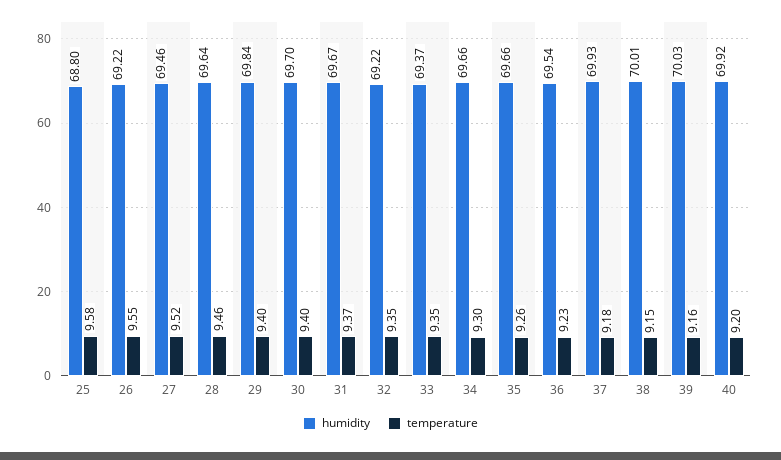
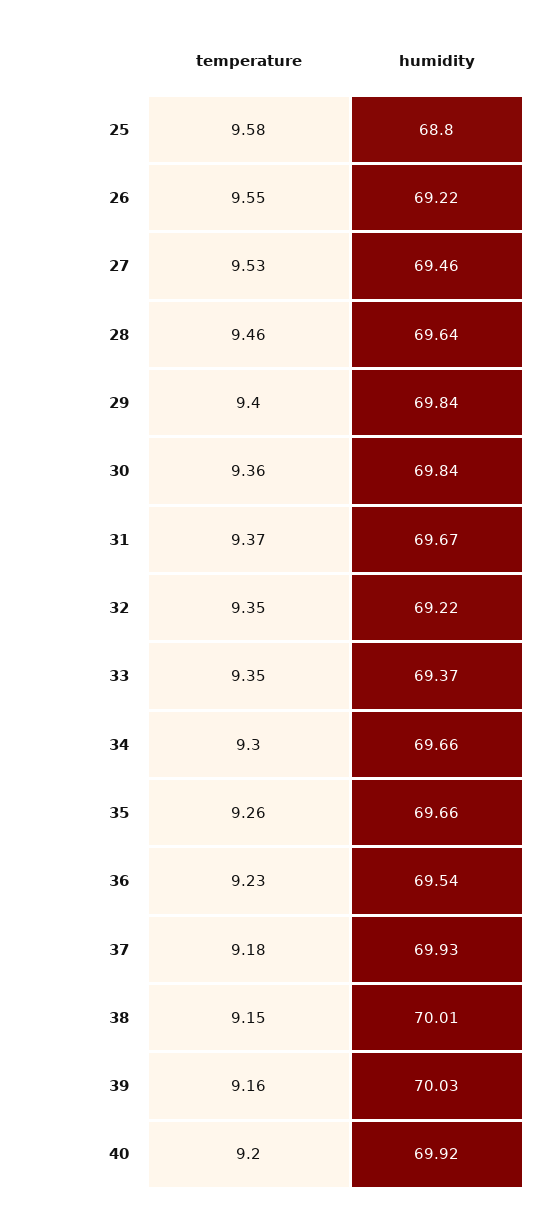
  {
    "humidity": {
      "25": 68.8,
      "26": 69.22,
      "27": 69.46,
      "28": 69.64,
      "29": 69.84,
-     "30": 69.7,
+     "30": 69.84,
      "31": 69.67,
      "32": 69.22,
      "33": 69.37,
      "34": 69.66,
      "35": 69.66,
      "36": 69.54,
      "37": 69.93,
      "38": 70.01,
      "39": 70.03,
      "40": 69.92
    },
    "temperature": {
      "25": 9.58,
      "26": 9.55,
-     "27": 9.52,
+     "27": 9.53,
      "28": 9.46,
      "29": 9.4,
-     "30": 9.4,
+     "30": 9.36,
      "31": 9.37,
      "32": 9.35,
      "33": 9.35,
      "34": 9.3,
      "35": 9.26,
      "36": 9.23,
      "37": 9.18,
      "38": 9.15,
      "39": 9.16,
      "40": 9.2
    }
  }

